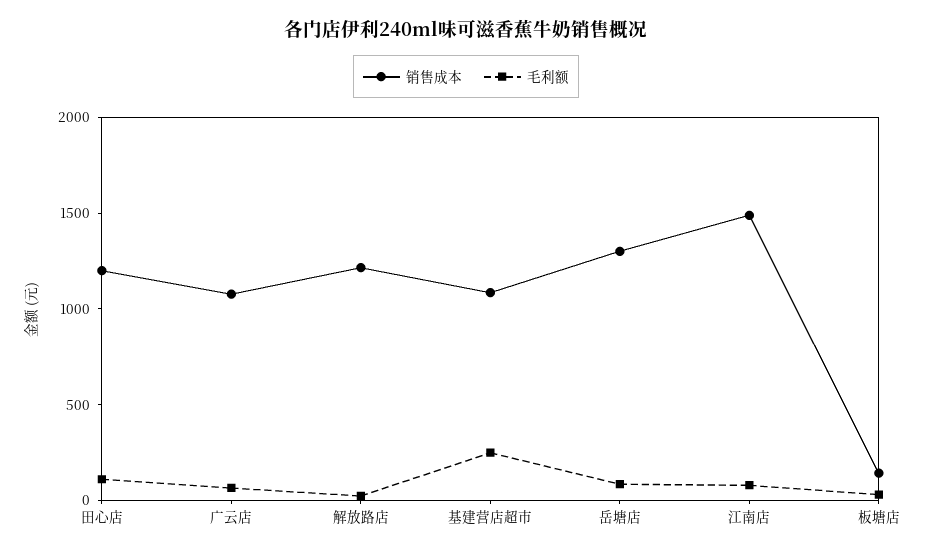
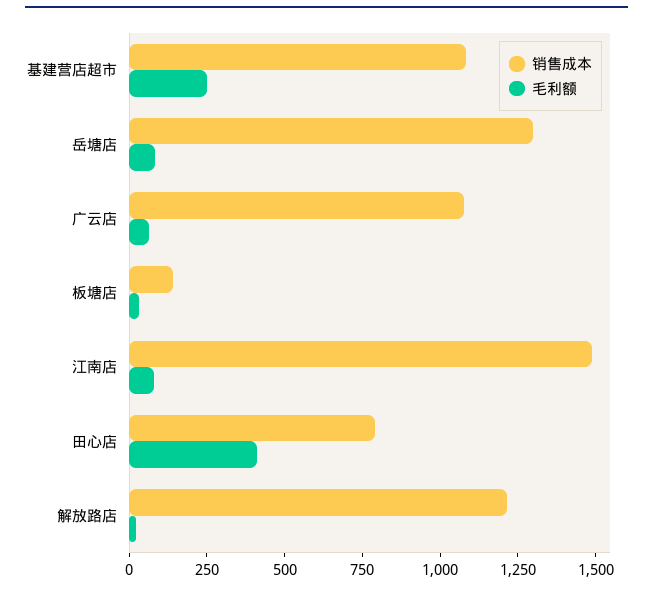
  {
    "销售成本": {
-     "田心店": 1200,
+     "田心店": 800,
      "广云店": 1100,
      "解放路店": 1200,
      "基建营店超市": 1100,
      "岳塘店": 1300,
      "江南店": 1500,
      "板塘店": 150
    },
    "毛利额": {
-     "田心店": 100,
+     "田心店": 400,
      "广云店": 50,
      "解放路店": 0,
      "基建营店超市": 250,
      "岳塘店": 100,
      "江南店": 100,
      "板塘店": 50
    }
  }

